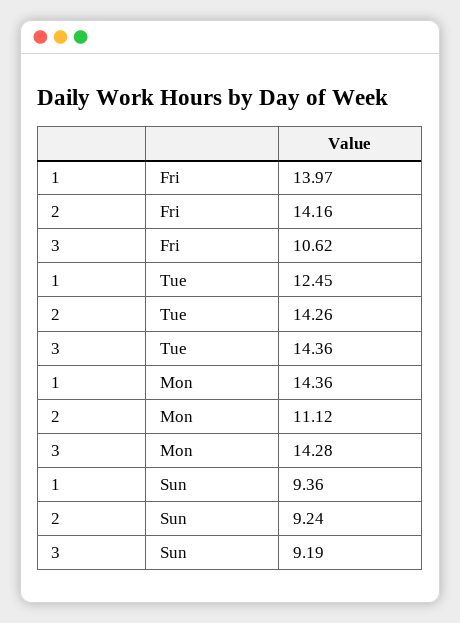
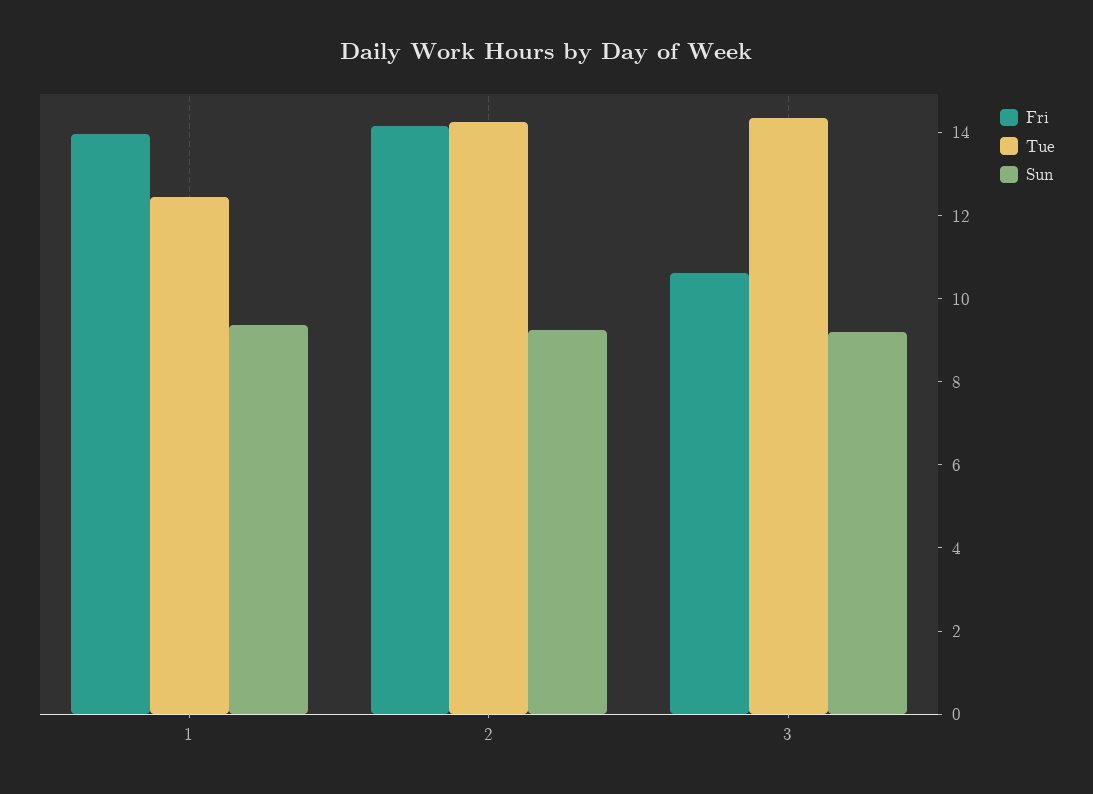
  {
    "Fri": {
      "1": 13.97,
      "2": 14.16,
      "3": 10.62
    },
    "Tue": {
      "1": 12.45,
      "2": 14.26,
      "3": 14.36
    },
-   "Mon": {
-     "1": 14.36,
-     "2": 11.12,
-     "3": 14.28
-   },
    "Sun": {
      "1": 9.36,
      "2": 9.24,
      "3": 9.19
    }
  }

